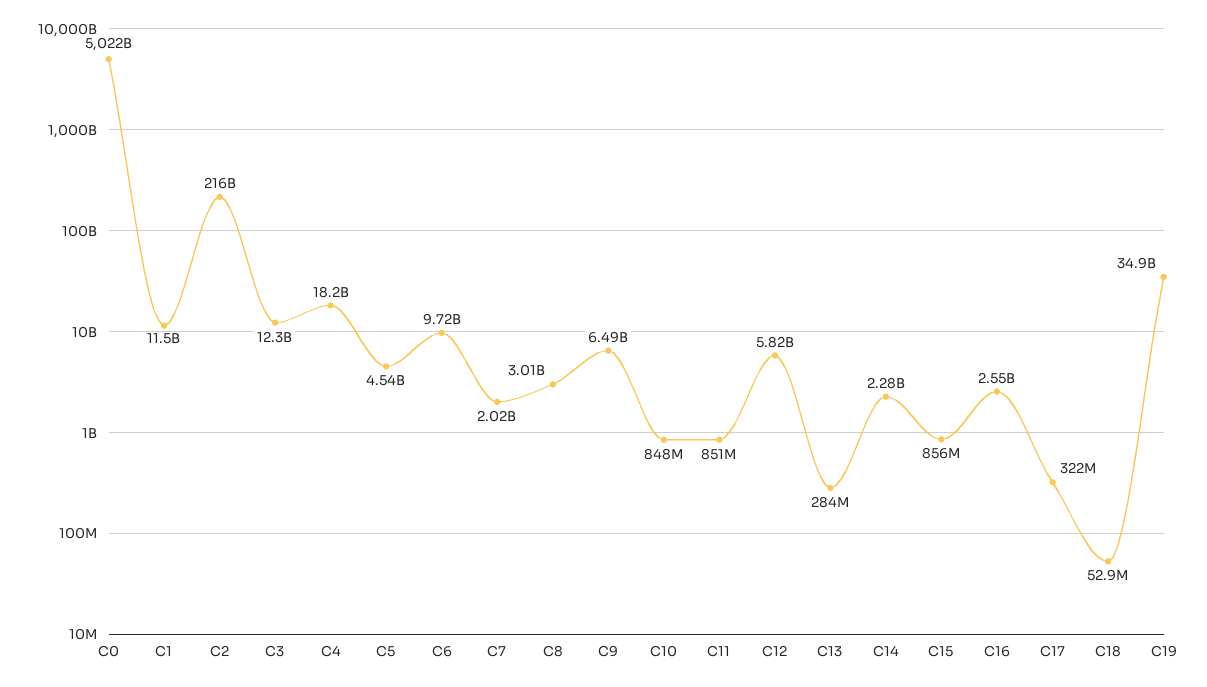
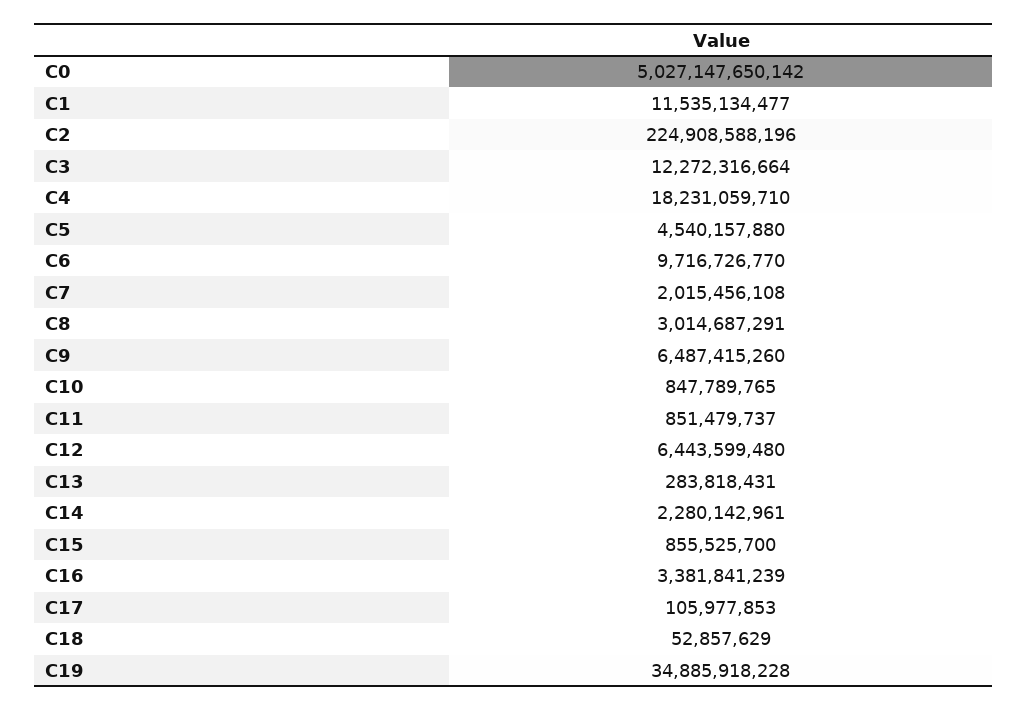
  {
-   "C0": 5022000000000,
+   "C0": 5027147650142,
    "C1": 11535134477,
-   "C2": 216000000000,
+   "C2": 224908588196,
    "C3": 12272316664,
    "C4": 18231059710,
    "C5": 4540157880,
    "C6": 9716726770,
    "C7": 2015456108,
    "C8": 3014687291,
    "C9": 6487415260,
    "C10": 847789765,
    "C11": 851479737,
-   "C12": 5820000000,
+   "C12": 6443599480,
    "C13": 283818431,
    "C14": 2280142961,
    "C15": 855525700,
-   "C16": 2550000000,
+   "C16": 3381841239,
-   "C17": 322000000,
+   "C17": 105977853,
    "C18": 52857629,
    "C19": 34885918228
  }

